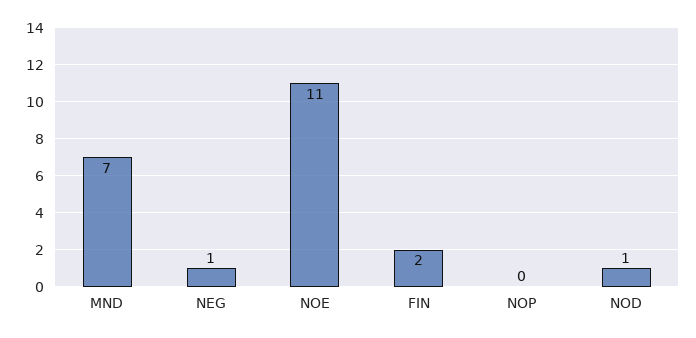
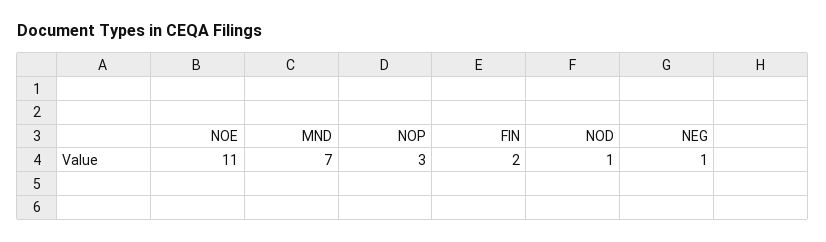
  {
    "MND": 7,
    "NEG": 1,
    "NOE": 11,
    "FIN": 2,
-   "NOP": 0,
+   "NOP": 3,
    "NOD": 1
  }

